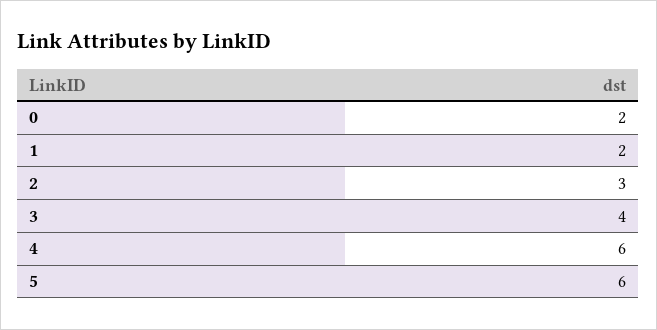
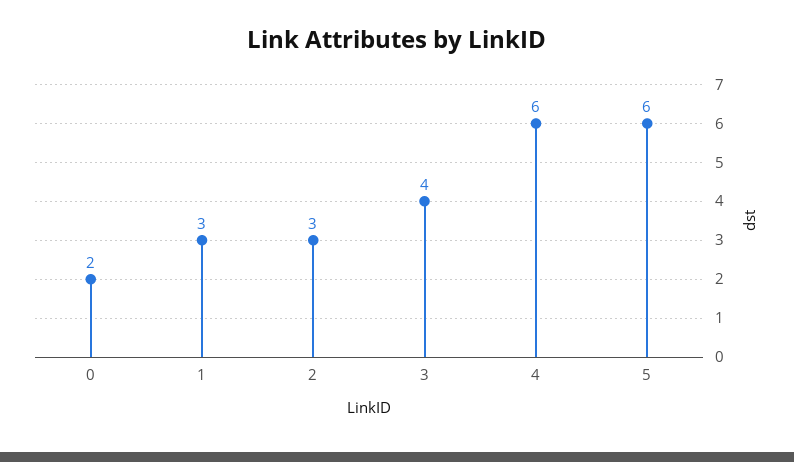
  {
    "0": 2,
-   "1": 2,
+   "1": 3,
    "2": 3,
    "3": 4,
    "4": 6,
    "5": 6
  }

